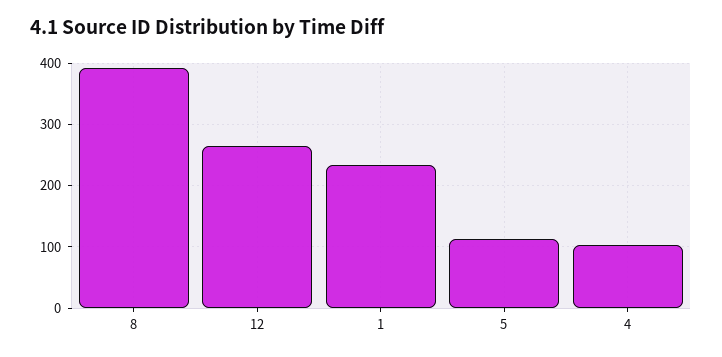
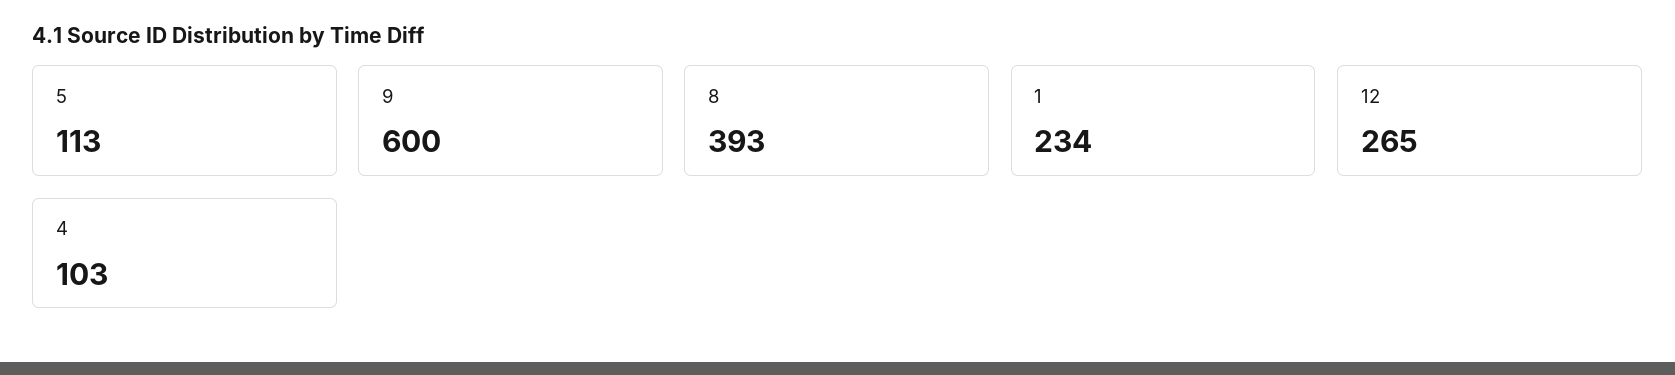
  {
    "8": 393,
    "12": 265,
    "1": 234,
    "5": 113,
-   "4": 103
+   "4": 103,
+   "9": 600
  }

